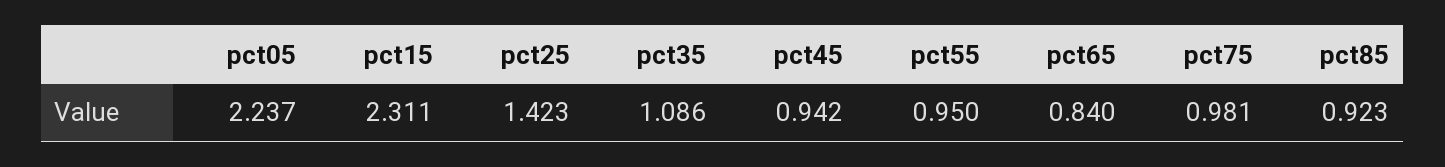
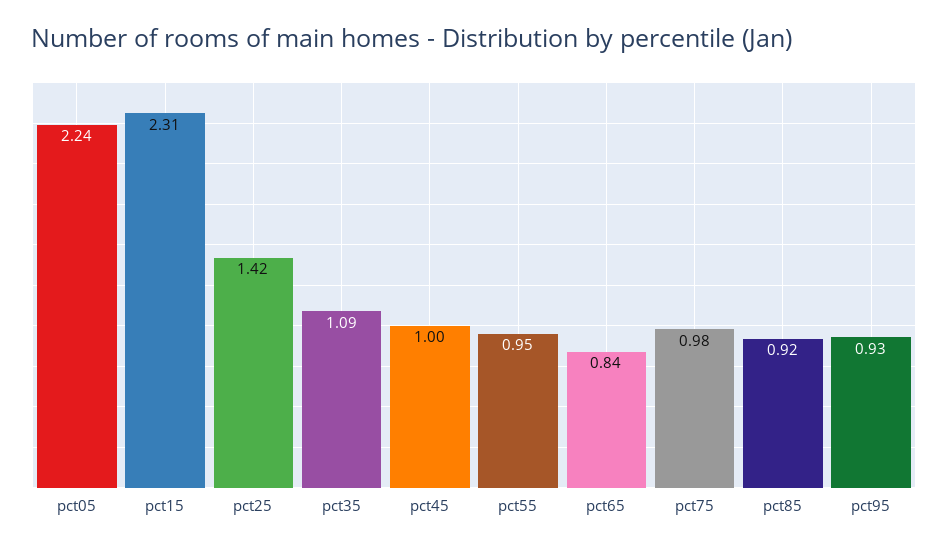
  {
    "pct05": 2.237,
    "pct15": 2.311,
    "pct25": 1.423,
    "pct35": 1.086,
-   "pct45": 0.942,
+   "pct45": 1,
    "pct55": 0.95,
    "pct65": 0.84,
    "pct75": 0.981,
-   "pct85": 0.923
+   "pct85": 0.923,
+   "pct95": 0.93
  }

